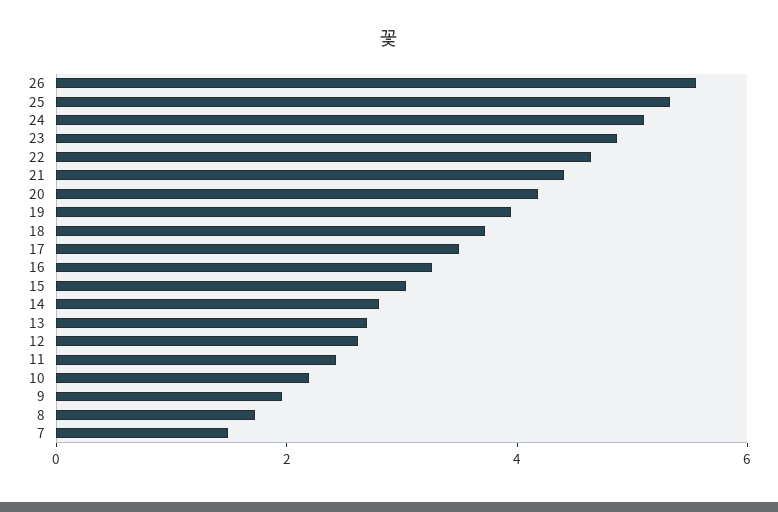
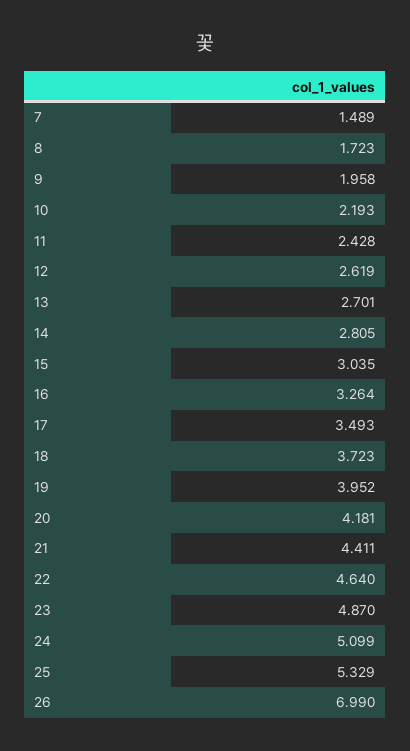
  {
-   "26": 5.5,
+   "26": 6.99,
    "25": 5.329,
    "24": 5.099,
    "23": 4.87,
    "22": 4.64,
    "21": 4.411,
    "20": 4.181,
    "19": 3.952,
    "18": 3.723,
    "17": 3.493,
    "16": 3.264,
    "15": 3.035,
    "14": 2.805,
    "13": 2.701,
    "12": 2.619,
    "11": 2.428,
    "10": 2.193,
    "9": 1.958,
    "8": 1.723,
    "7": 1.489
  }

